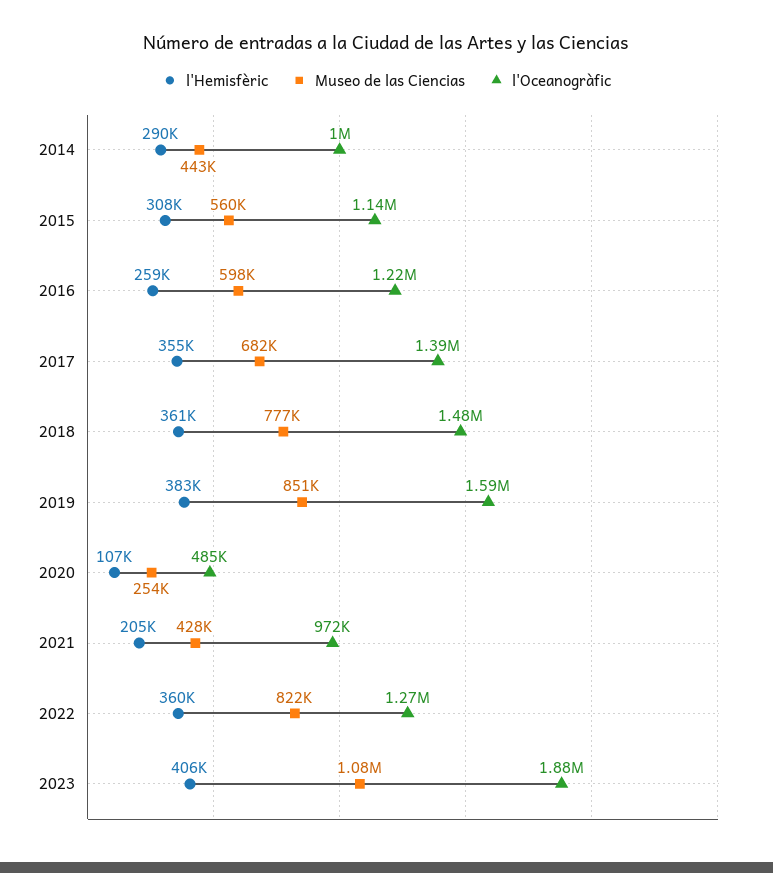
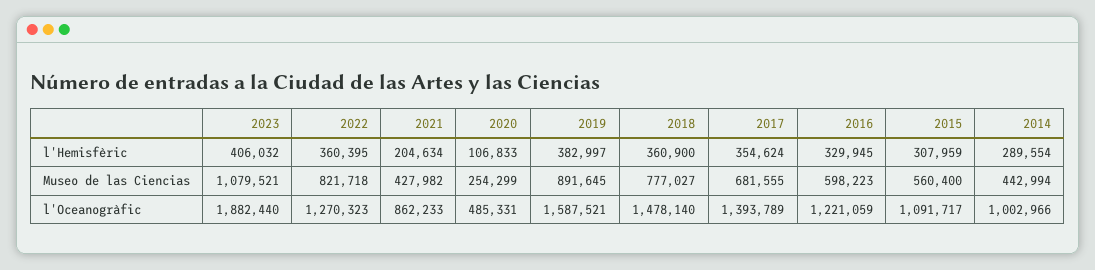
  {
    "l'Hemisfèric": {
      "2014": 289554,
      "2015": 307959,
-     "2016": 259000,
+     "2016": 329945,
      "2017": 354624,
      "2018": 360900,
      "2019": 382997,
      "2020": 106833,
      "2021": 204634,
      "2022": 360395,
      "2023": 406032
    },
    "Museo de las Ciencias": {
      "2014": 442994,
      "2015": 560400,
      "2016": 598223,
      "2017": 681555,
      "2018": 777027,
-     "2019": 851000,
+     "2019": 891645,
      "2020": 254299,
      "2021": 427982,
      "2022": 821718,
      "2023": 1079521
    },
    "l'Oceanogràfic": {
      "2014": 1002966,
-     "2015": 1140000,
+     "2015": 1091717,
      "2016": 1221059,
      "2017": 1393789,
      "2018": 1478140,
      "2019": 1587521,
      "2020": 485331,
-     "2021": 972000,
+     "2021": 862233,
      "2022": 1270323,
      "2023": 1882440
    }
  }

